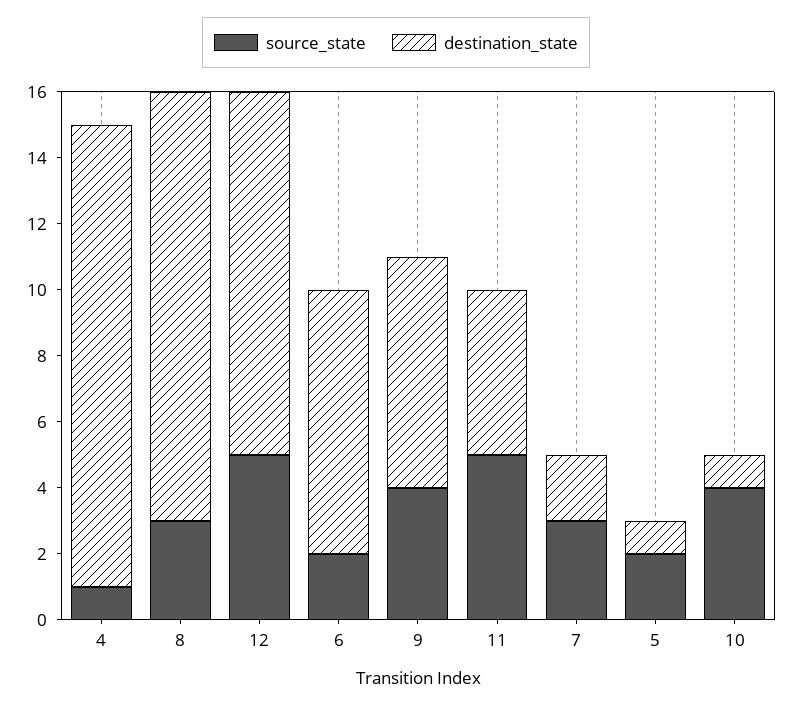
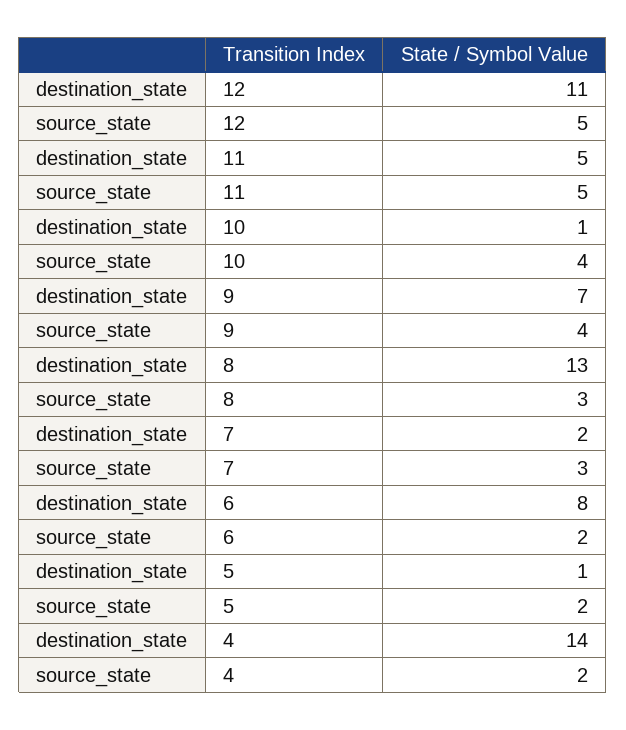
  {
    "source_state": {
-     "4": 1,
+     "4": 2,
      "8": 3,
      "12": 5,
      "6": 2,
      "9": 4,
      "11": 5,
      "7": 3,
      "5": 2,
      "10": 4
    },
    "destination_state": {
      "4": 14,
      "8": 13,
      "12": 11,
      "6": 8,
      "9": 7,
      "11": 5,
      "7": 2,
      "5": 1,
      "10": 1
    }
  }

